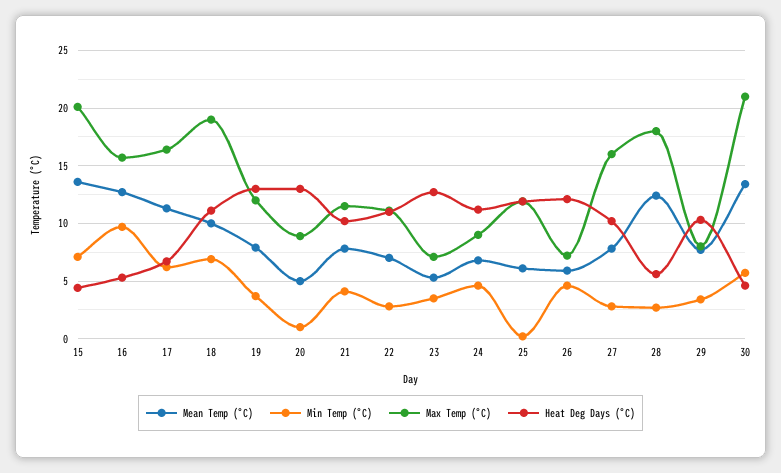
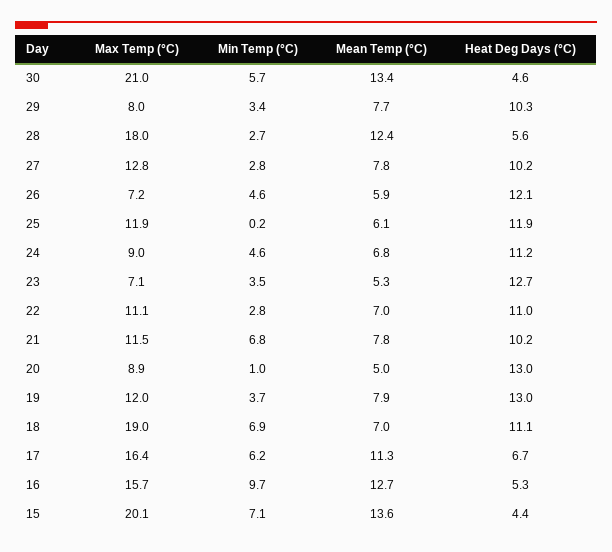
  {
    "Mean Temp (°C)": {
      "15": 13.6,
      "16": 12.7,
      "17": 11.3,
-     "18": 10,
+     "18": 7,
      "19": 7.9,
      "20": 5,
      "21": 7.8,
      "22": 7,
      "23": 5.3,
      "24": 6.8,
      "25": 6.1,
      "26": 5.9,
      "27": 7.8,
      "28": 12.4,
      "29": 7.7,
      "30": 13.4
    },
    "Min Temp (°C)": {
      "15": 7.1,
      "16": 9.7,
      "17": 6.2,
      "18": 6.9,
      "19": 3.7,
      "20": 1,
-     "21": 4,
+     "21": 6.8,
      "22": 2.8,
      "23": 3.5,
      "24": 4.6,
      "25": 0.2,
      "26": 4.6,
      "27": 2.8,
      "28": 2.7,
      "29": 3.4,
      "30": 5.7
    },
    "Max Temp (°C)": {
      "15": 20.1,
      "16": 15.7,
      "17": 16.4,
      "18": 19,
      "19": 12,
      "20": 8.9,
      "21": 11.5,
      "22": 11.1,
      "23": 7.1,
      "24": 9,
      "25": 11.9,
      "26": 7.2,
-     "27": 16,
+     "27": 12.8,
      "28": 18,
      "29": 8,
      "30": 21
    },
    "Heat Deg Days (°C)": {
      "15": 4.4,
      "16": 5.3,
      "17": 6.7,
      "18": 11.1,
      "19": 13,
      "20": 13,
      "21": 10.2,
      "22": 11,
      "23": 12.7,
      "24": 11.2,
      "25": 11.9,
      "26": 12.1,
      "27": 10.2,
      "28": 5.6,
      "29": 10.3,
      "30": 4.6
    }
  }

